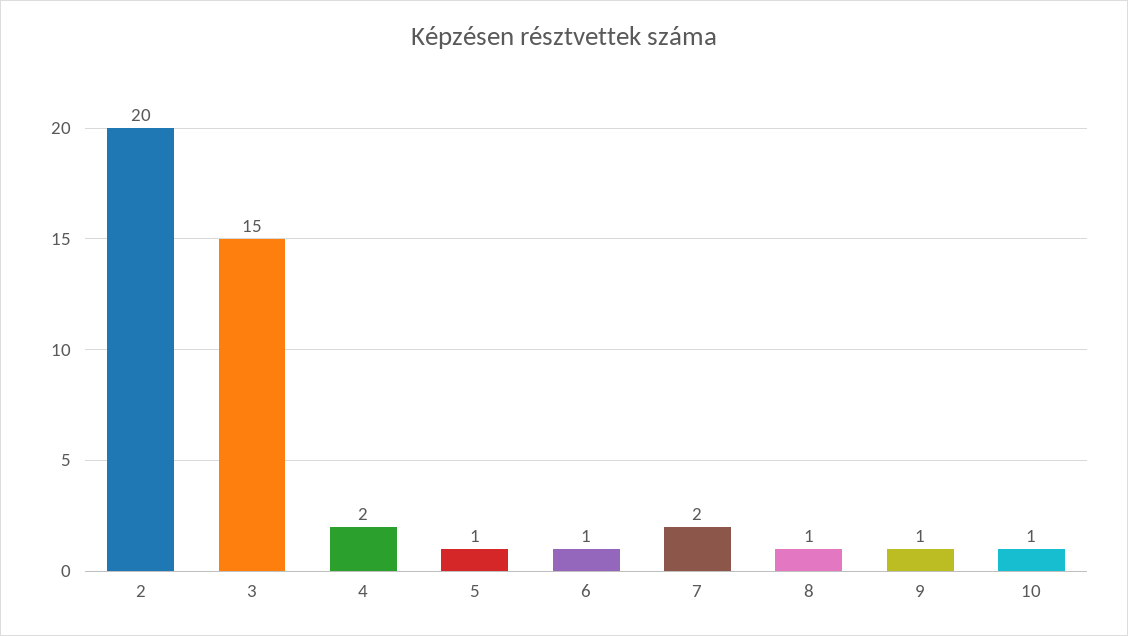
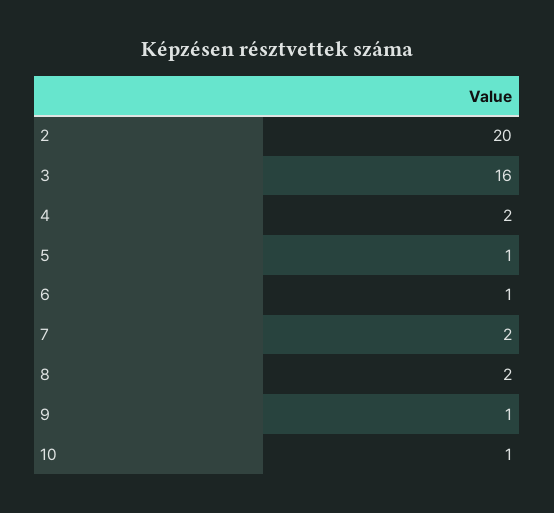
  {
    "2": 20,
-   "3": 15,
+   "3": 16,
    "4": 2,
    "5": 1,
    "6": 1,
    "7": 2,
-   "8": 1,
+   "8": 2,
    "9": 1,
    "10": 1
  }

